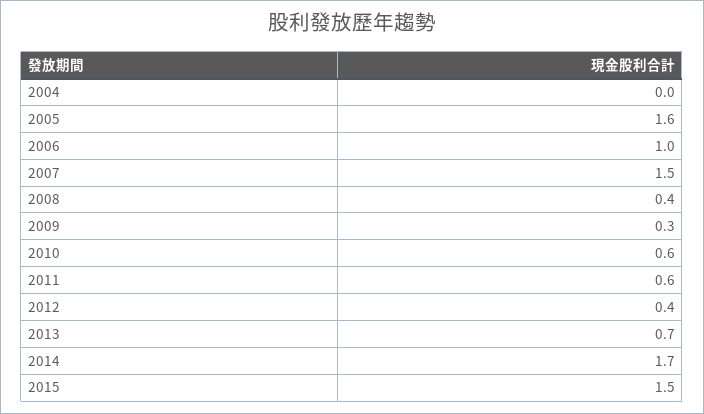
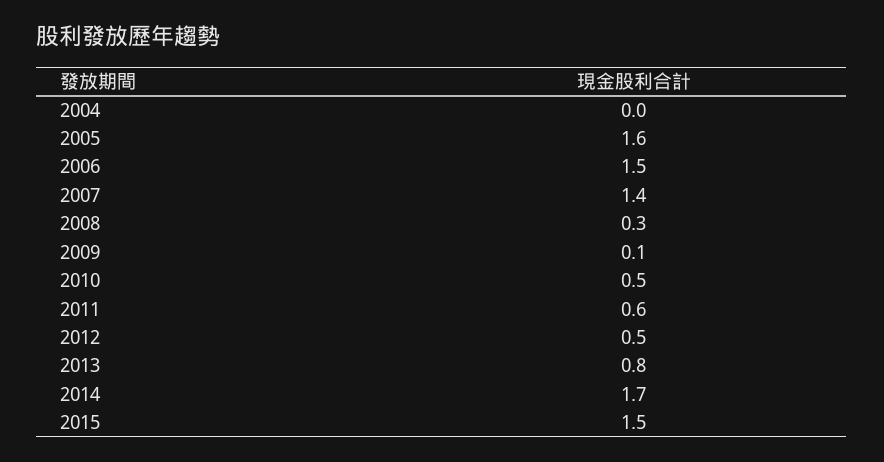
  {
    "2004": 0,
    "2005": 1.6,
-   "2006": 1,
+   "2006": 1.5,
-   "2007": 1.5,
+   "2007": 1.4,
-   "2008": 0.4,
+   "2008": 0.3,
-   "2009": 0.3,
+   "2009": 0.1,
-   "2010": 0.6,
+   "2010": 0.5,
    "2011": 0.6,
-   "2012": 0.4,
+   "2012": 0.5,
-   "2013": 0.7,
+   "2013": 0.8,
    "2014": 1.7,
    "2015": 1.5
  }

